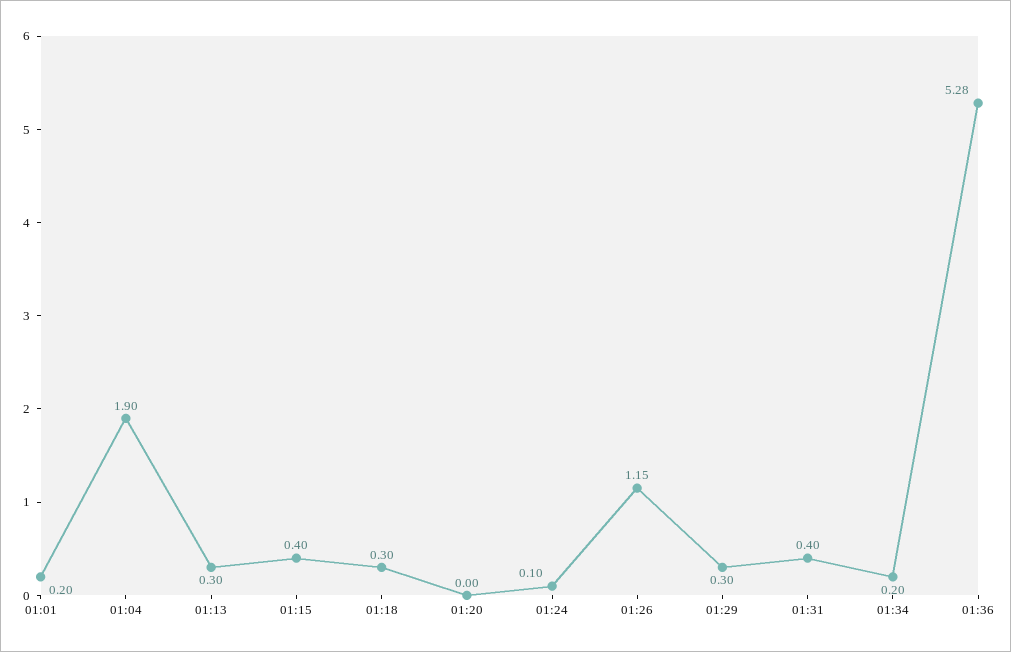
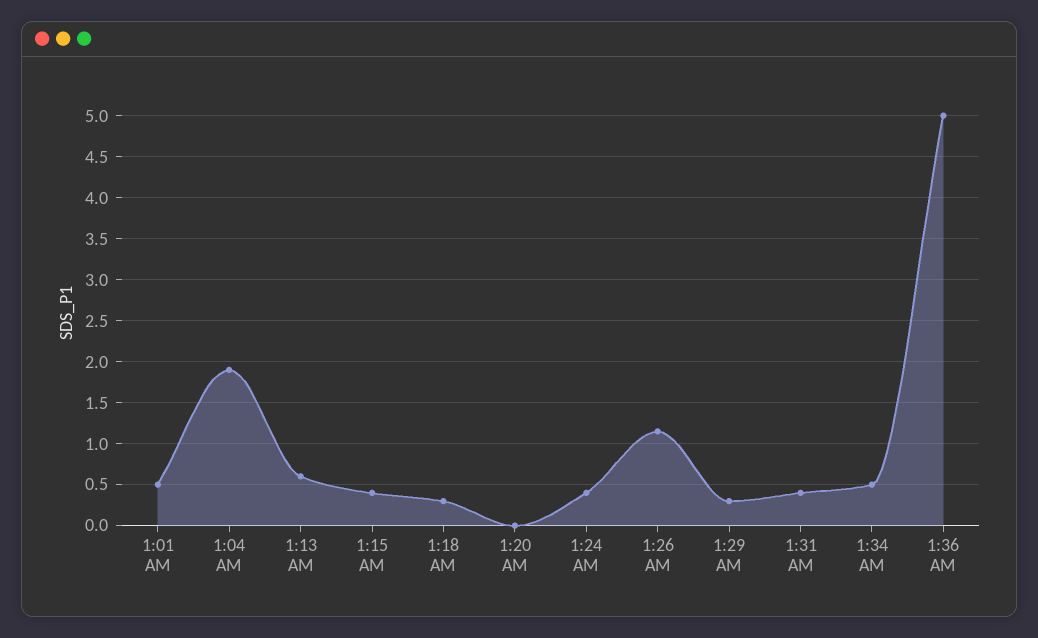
  {
-   "01:01": 0.2,
+   "01:01": 0.5,
    "01:04": 1.9,
-   "01:13": 0.3,
+   "01:13": 0.6,
    "01:15": 0.4,
    "01:18": 0.3,
    "01:20": 0,
-   "01:24": 0.1,
+   "01:24": 0.4,
    "01:26": 1.15,
    "01:29": 0.3,
    "01:31": 0.4,
-   "01:34": 0.2,
+   "01:34": 0.5,
-   "01:36": 5.28
+   "01:36": 5
  }

